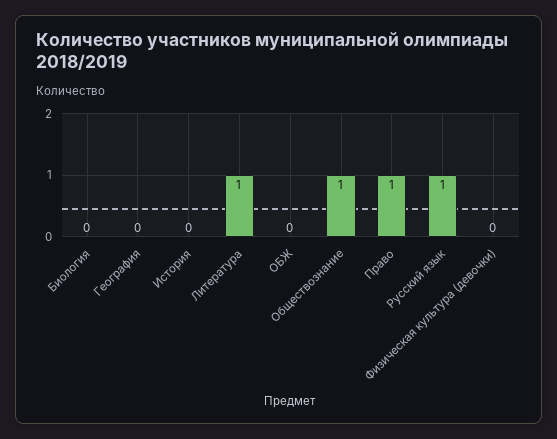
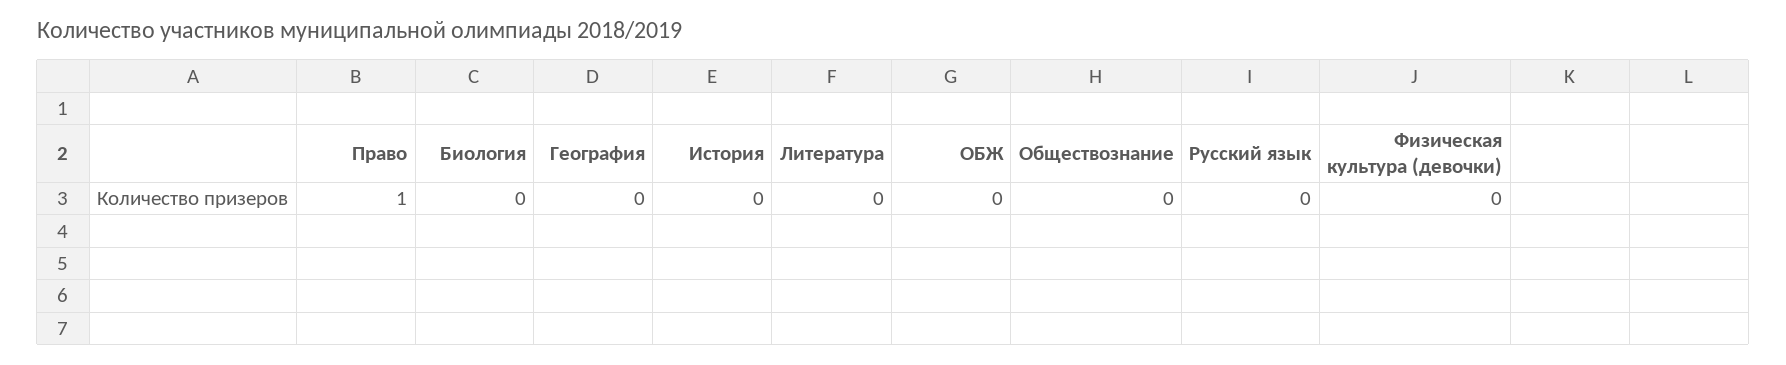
  {
    "Биология": 0,
    "География": 0,
    "История": 0,
-   "Литература": 1,
+   "Литература": 0,
    "ОБЖ": 0,
-   "Обществознание": 1,
+   "Обществознание": 0,
    "Право": 1,
-   "Русский язык": 1,
+   "Русский язык": 0,
    "Физическая культура (девочки)": 0
  }

